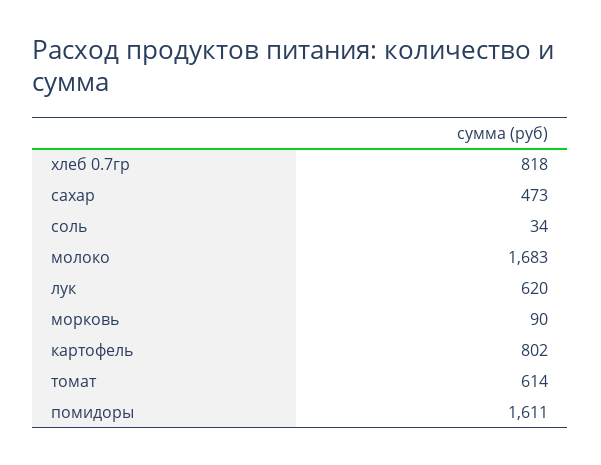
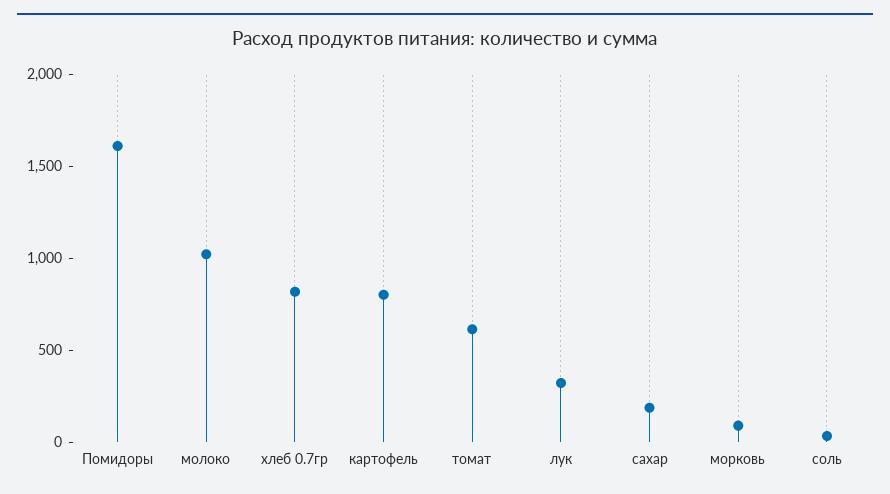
  {
    "хлеб 0.7гр": 818,
-   "сахар": 473,
+   "сахар": 200,
    "соль": 34,
-   "молоко": 1683,
+   "молоко": 1000,
-   "лук": 620,
+   "лук": 300,
    "морковь": 90,
    "картофель": 802,
    "томат": 614,
    "помидоры": 1611
  }

